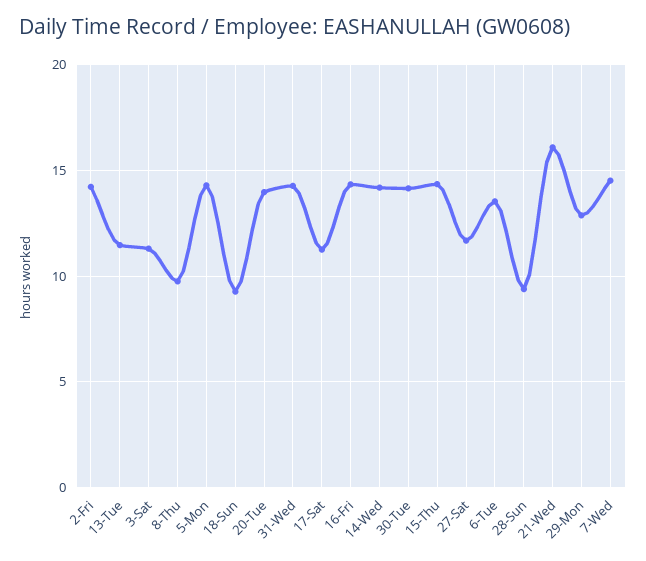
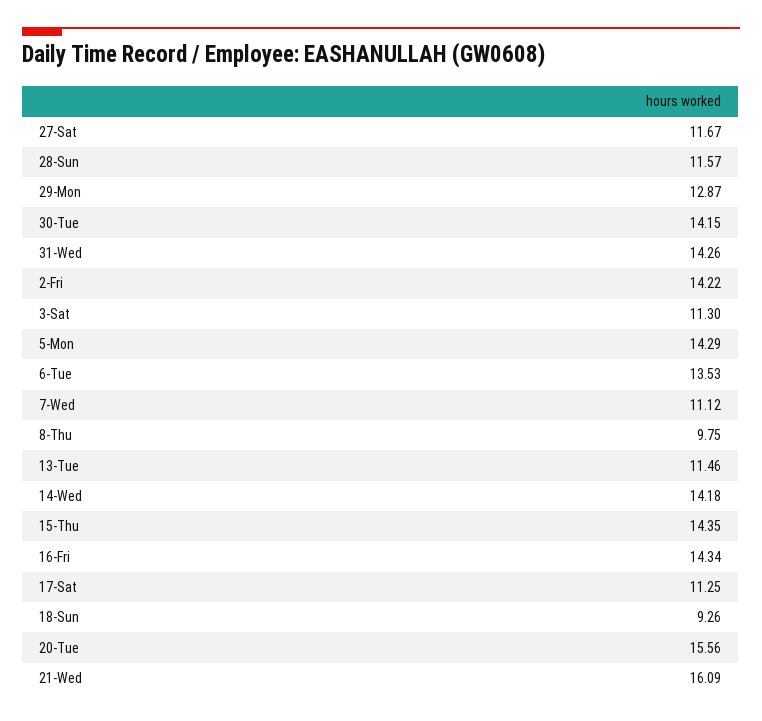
  {
    "2-Fri": 14.22,
    "13-Tue": 11.46,
    "3-Sat": 11.3,
    "8-Thu": 9.75,
    "5-Mon": 14.29,
    "18-Sun": 9.26,
-   "20-Tue": 14,
+   "20-Tue": 15.56,
    "31-Wed": 14.26,
    "17-Sat": 11.25,
    "16-Fri": 14.34,
    "14-Wed": 14.18,
    "30-Tue": 14.15,
    "15-Thu": 14.35,
    "27-Sat": 11.67,
    "6-Tue": 13.53,
-   "28-Sun": 9.5,
+   "28-Sun": 11.57,
    "21-Wed": 16.09,
    "29-Mon": 12.87,
-   "7-Wed": 14.5
+   "7-Wed": 11.12
  }

